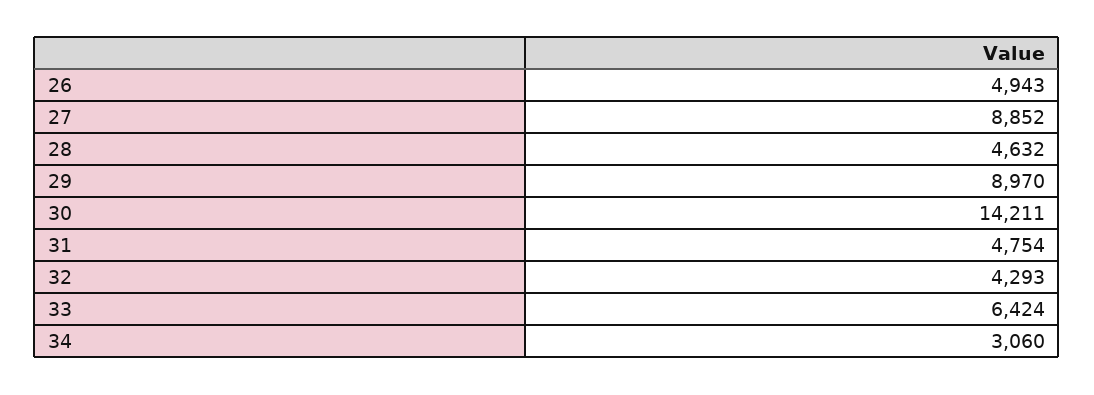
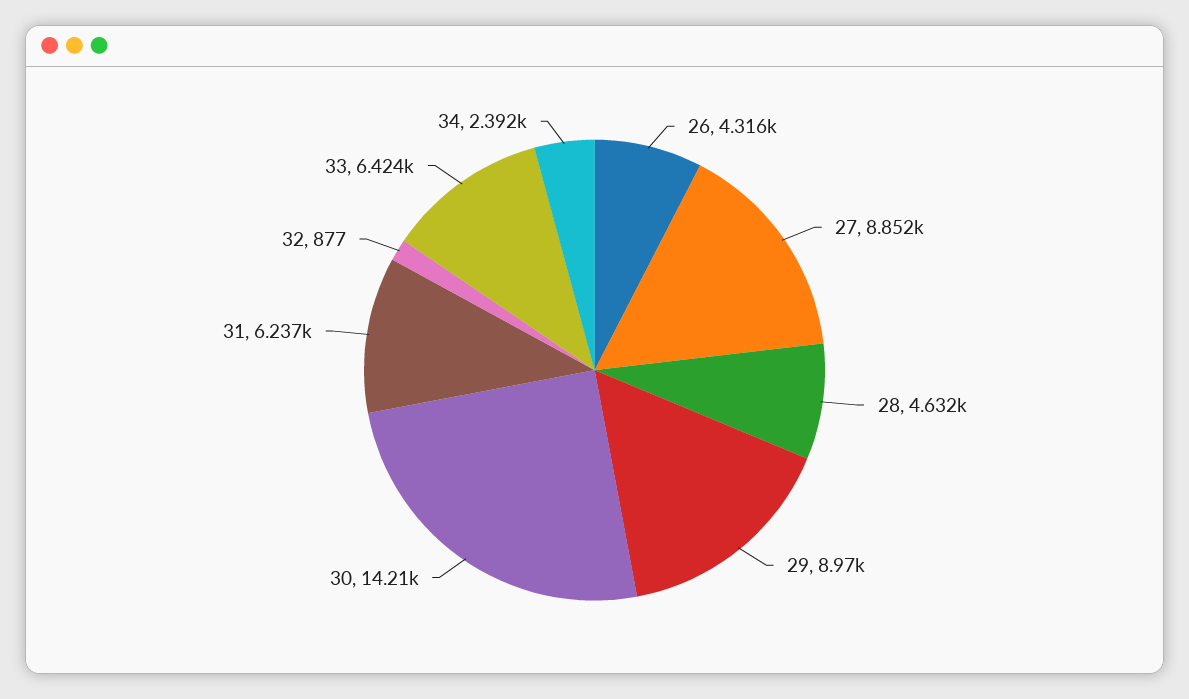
  {
-   "26": 4943,
+   "26": 4316,
    "27": 8852,
    "28": 4632,
    "29": 8970,
    "30": 14211,
-   "31": 4754,
+   "31": 6237,
-   "32": 4293,
+   "32": 877,
    "33": 6424,
-   "34": 3060
+   "34": 2392
  }

